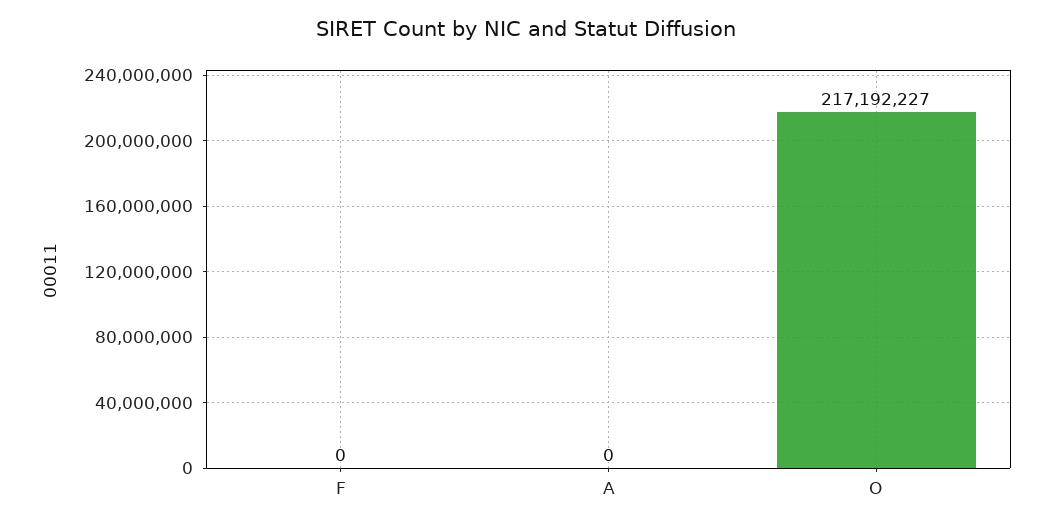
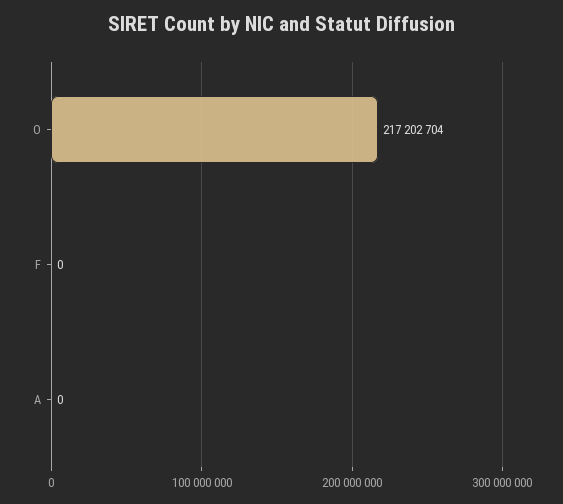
  {
    "F": 0,
    "A": 0,
-   "O": 217192227
+   "O": 217202704
  }

